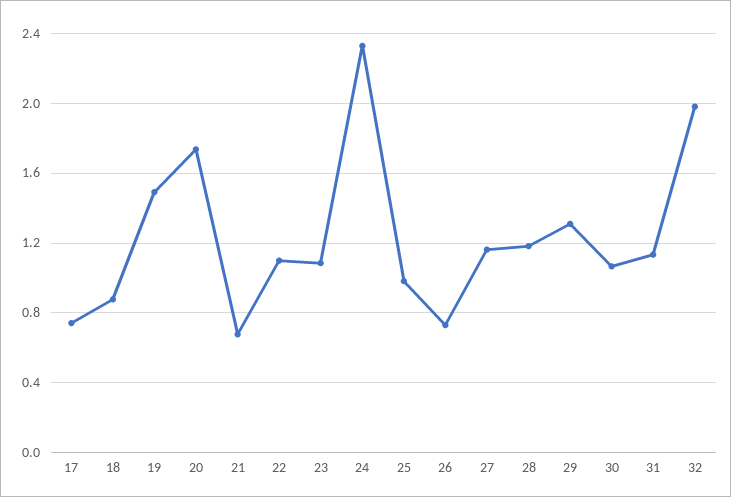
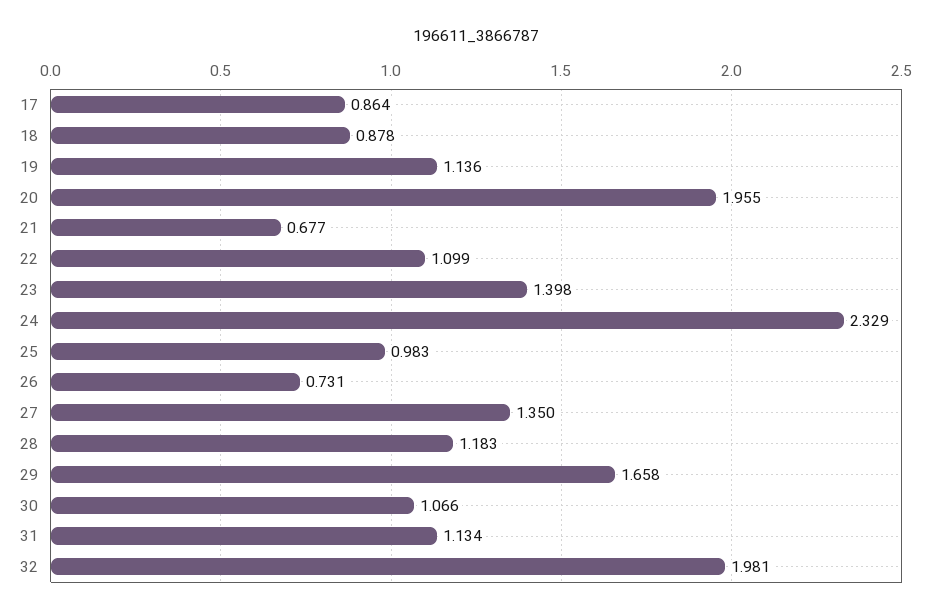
  {
-   "17": 0.75,
+   "17": 0.864,
    "18": 0.878,
-   "19": 1.5,
+   "19": 1.136,
-   "20": 1.75,
+   "20": 1.955,
    "21": 0.677,
    "22": 1.099,
-   "23": 1.1,
+   "23": 1.398,
    "24": 2.329,
    "25": 0.983,
    "26": 0.731,
-   "27": 1.15,
+   "27": 1.35,
    "28": 1.183,
-   "29": 1.3,
+   "29": 1.658,
    "30": 1.066,
    "31": 1.134,
    "32": 1.981
  }

